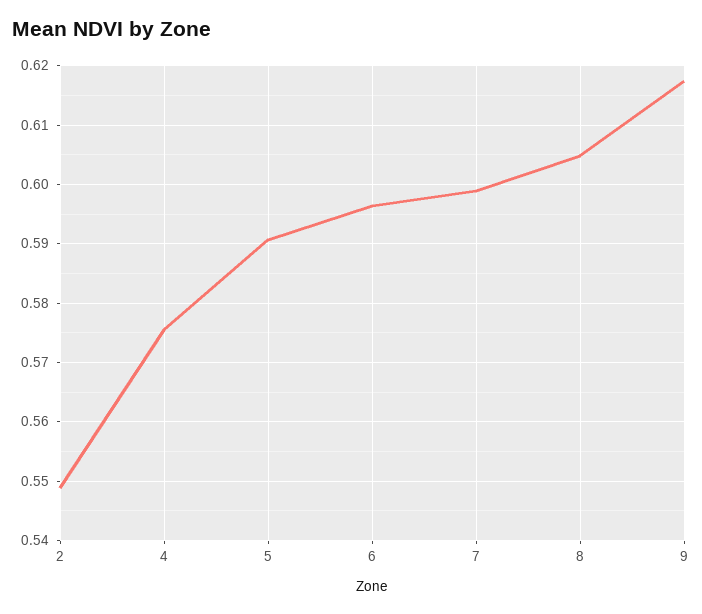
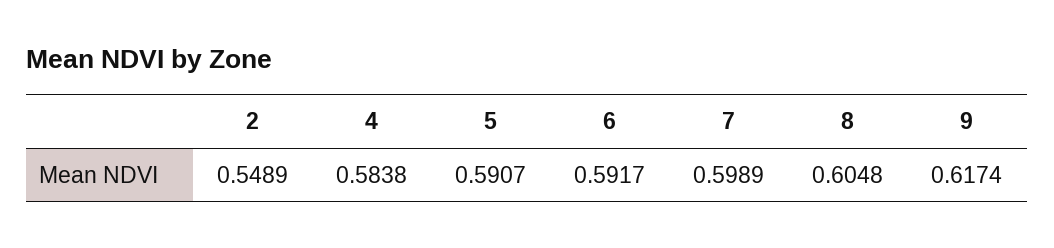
  {
    "2": 0.5489,
-   "4": 0.576,
+   "4": 0.5838,
    "5": 0.5907,
-   "6": 0.596,
+   "6": 0.5917,
    "7": 0.5989,
    "8": 0.6048,
    "9": 0.6174
  }

